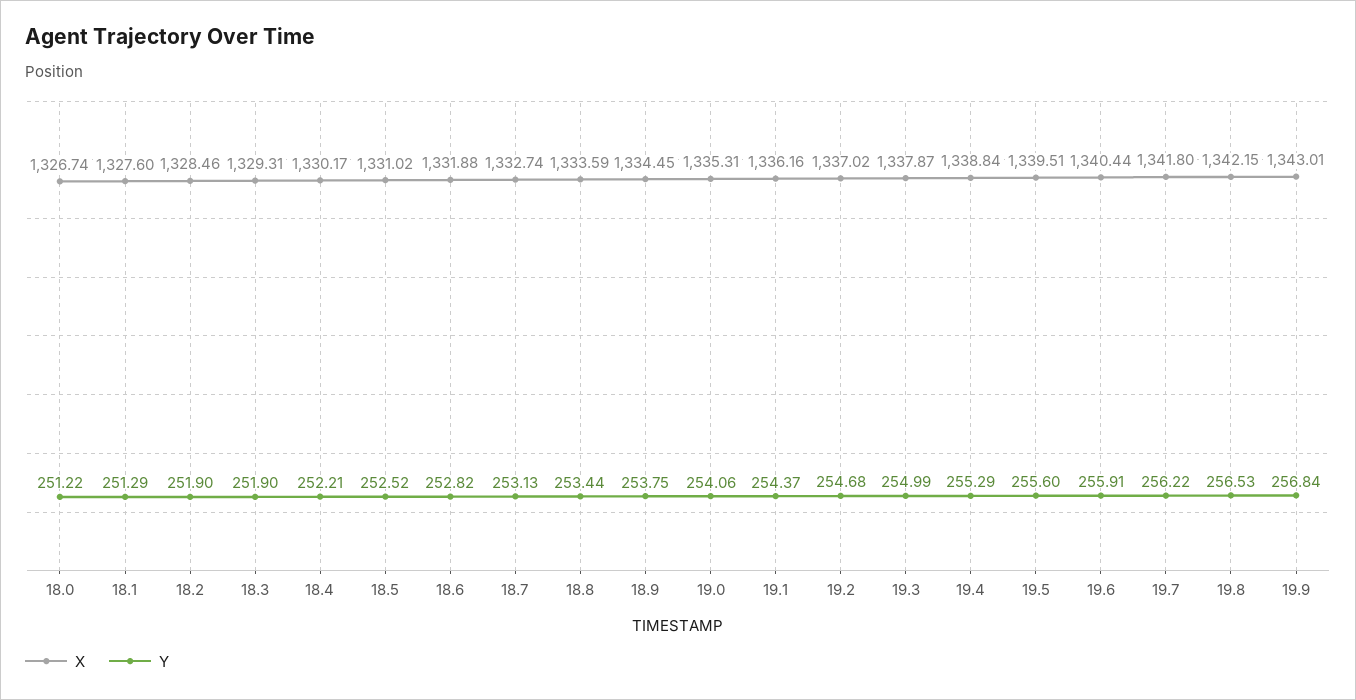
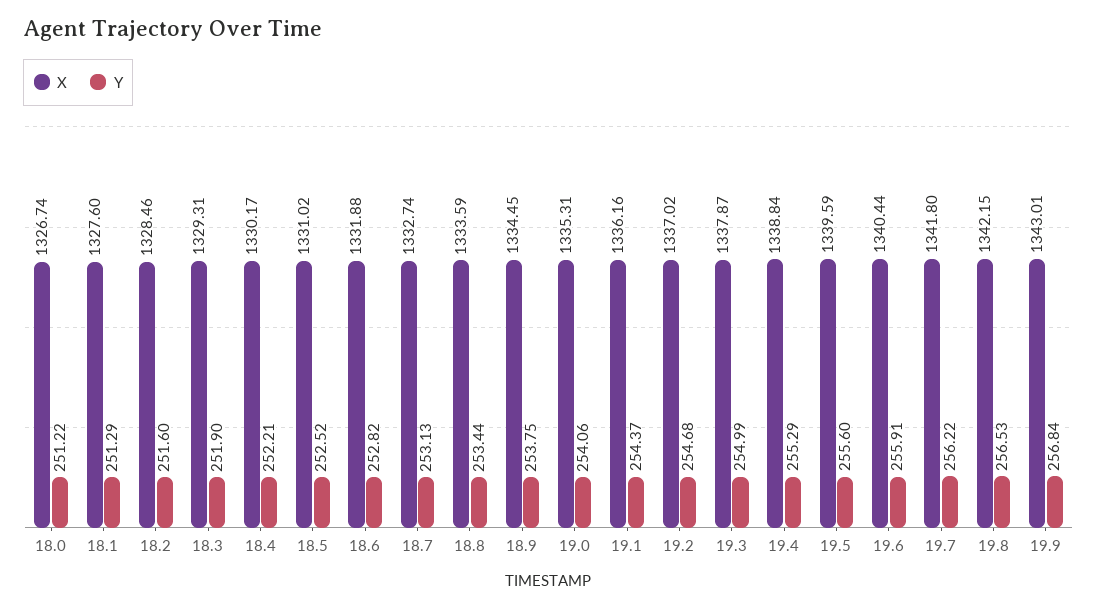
  {
    "X": {
      "18.0": 1326.74,
      "18.1": 1327.6,
      "18.2": 1328.46,
      "18.3": 1329.31,
      "18.4": 1330.17,
      "18.5": 1331.02,
      "18.6": 1331.88,
      "18.7": 1332.74,
      "18.8": 1333.59,
      "18.9": 1334.45,
      "19.0": 1335.31,
      "19.1": 1336.16,
      "19.2": 1337.02,
      "19.3": 1337.87,
      "19.4": 1338.84,
-     "19.5": 1339.51,
+     "19.5": 1339.59,
      "19.6": 1340.44,
      "19.7": 1341.8,
      "19.8": 1342.15,
      "19.9": 1343.01
    },
    "Y": {
      "18.0": 251.22,
      "18.1": 251.29,
-     "18.2": 251.9,
+     "18.2": 251.6,
      "18.3": 251.9,
      "18.4": 252.21,
      "18.5": 252.52,
      "18.6": 252.82,
      "18.7": 253.13,
      "18.8": 253.44,
      "18.9": 253.75,
      "19.0": 254.06,
      "19.1": 254.37,
      "19.2": 254.68,
      "19.3": 254.99,
      "19.4": 255.29,
      "19.5": 255.6,
      "19.6": 255.91,
      "19.7": 256.22,
      "19.8": 256.53,
      "19.9": 256.84
    }
  }

